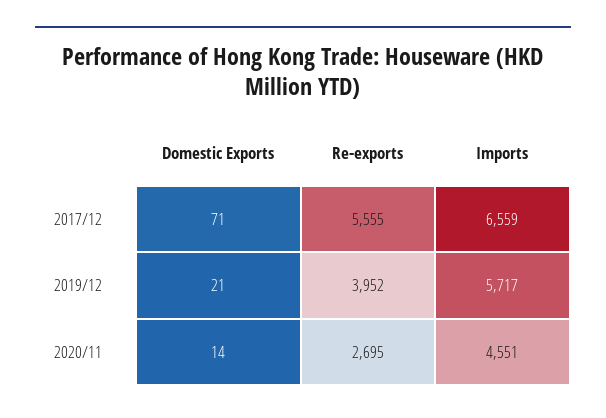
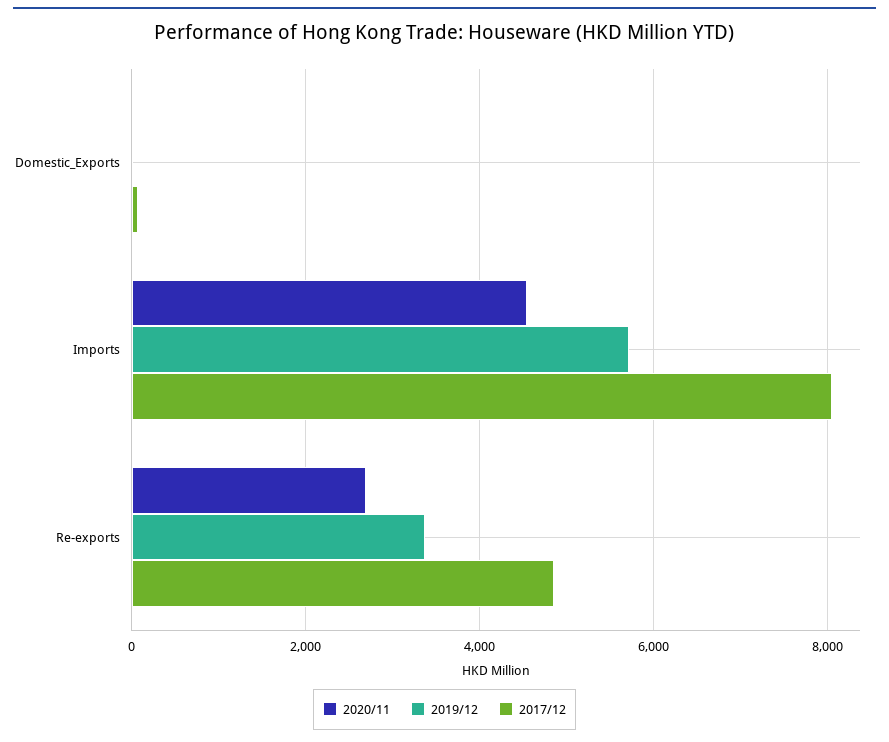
  {
    "2017/12": {
      "Domestic Exports": 71,
-     "Re-exports": 5555,
+     "Re-exports": 4800,
-     "Imports": 6559
+     "Imports": 8000
    },
    "2019/12": {
      "Domestic Exports": 21,
-     "Re-exports": 3952,
+     "Re-exports": 3400,
      "Imports": 5717
    },
    "2020/11": {
      "Domestic Exports": 14,
      "Re-exports": 2695,
      "Imports": 4551
    }
  }

